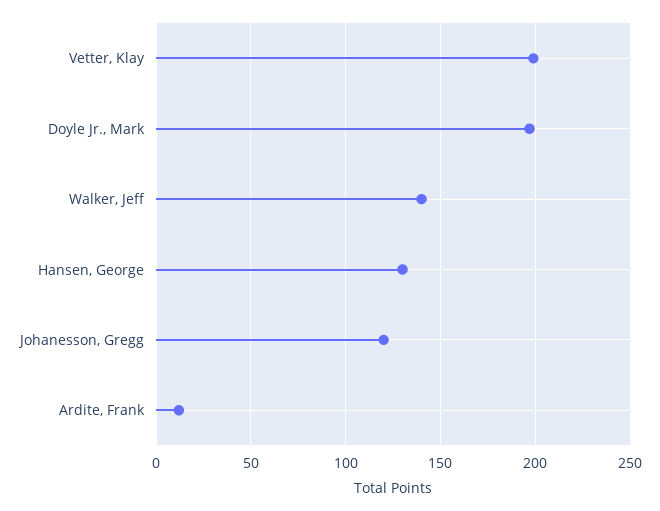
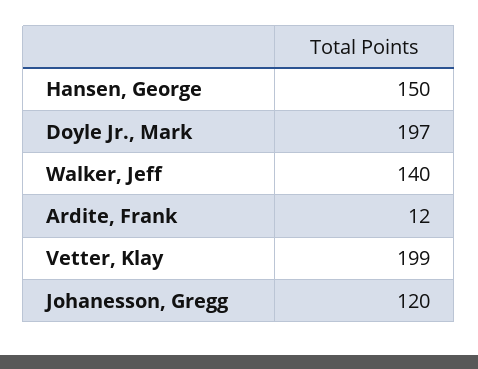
  {
    "Vetter, Klay": 199,
    "Doyle Jr., Mark": 197,
    "Walker, Jeff": 140,
-   "Hansen, George": 130,
+   "Hansen, George": 150,
    "Johanesson, Gregg": 120,
    "Ardite, Frank": 12
  }

